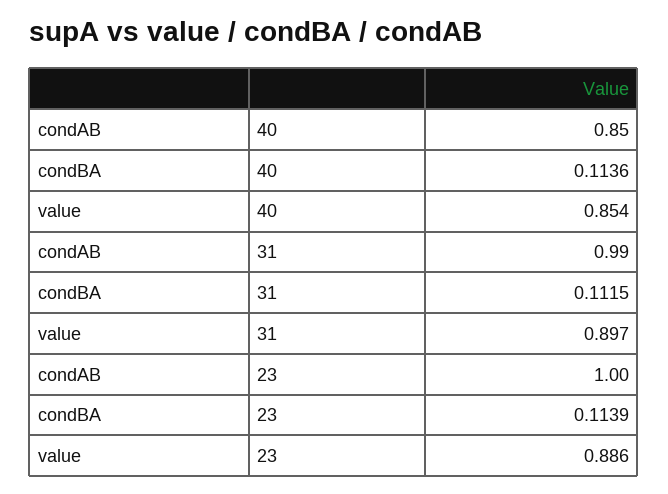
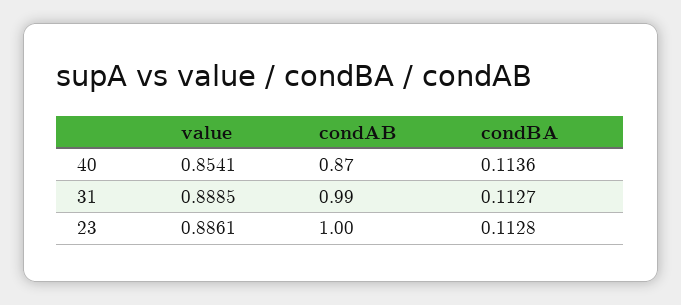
  {
    "condAB": {
-     "40": 0.85,
+     "40": 0.87,
      "31": 0.99,
      "23": 1
    },
    "condBA": {
      "40": 0.1136,
-     "31": 0.1115,
+     "31": 0.1127,
-     "23": 0.1139
+     "23": 0.1128
    },
    "value": {
      "40": 0.8541,
-     "31": 0.897,
+     "31": 0.8885,
      "23": 0.8861
    }
  }

